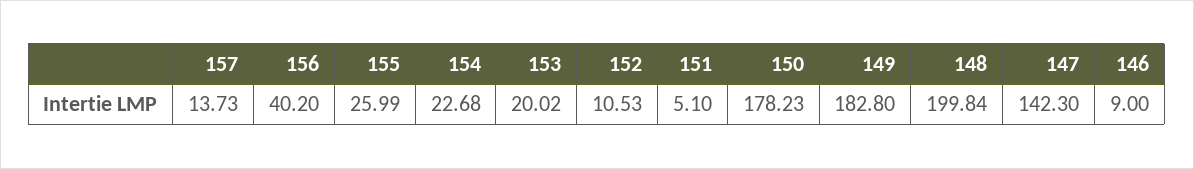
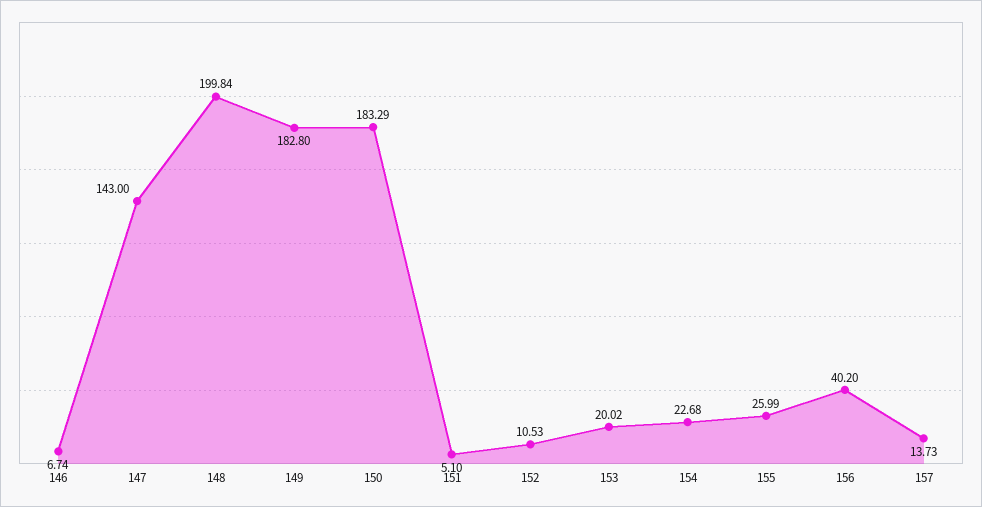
  {
    "157": 13.73,
    "156": 40.2,
    "155": 25.99,
    "154": 22.68,
    "153": 20.02,
    "152": 10.53,
    "151": 5.1,
-   "150": 178.23,
+   "150": 183.29,
    "149": 182.8,
    "148": 199.84,
-   "147": 142.3,
+   "147": 143,
-   "146": 9
+   "146": 6.74
  }

